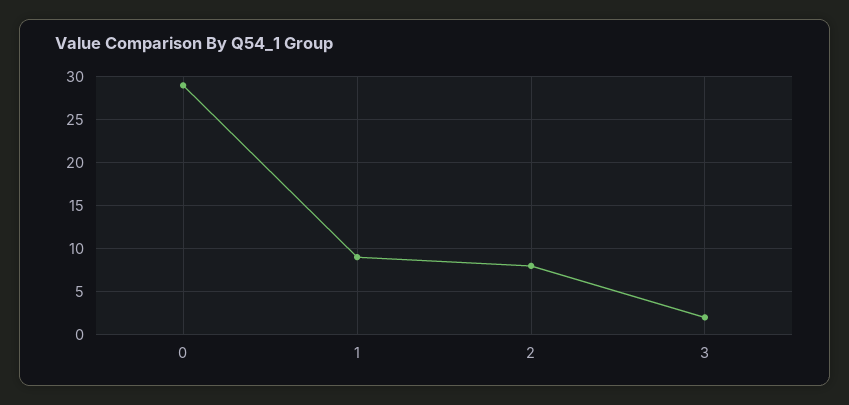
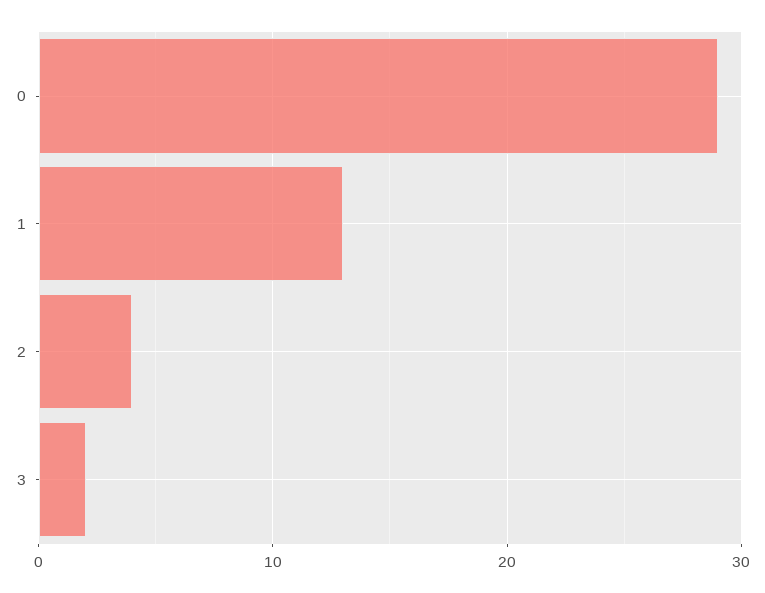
  {
    "0": 29,
-   "1": 9,
+   "1": 13,
-   "2": 8,
+   "2": 4,
    "3": 2
  }

